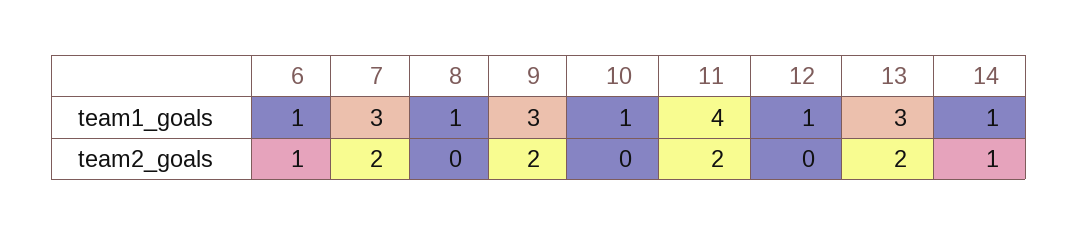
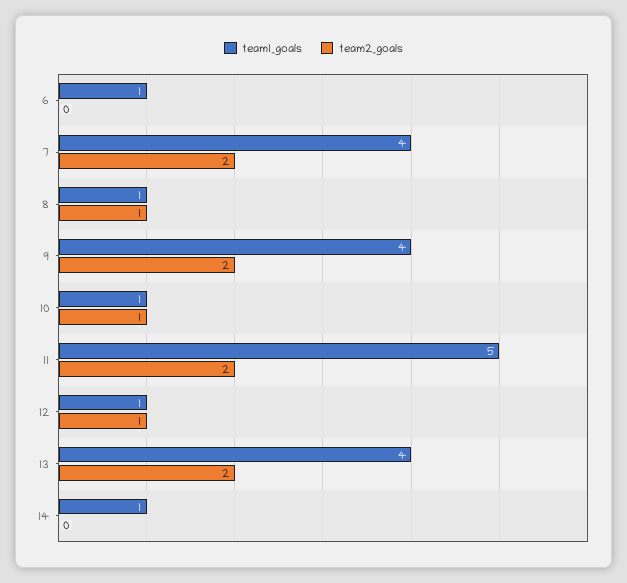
  {
    "team1_goals": {
      "6": 1,
-     "7": 3,
+     "7": 4,
      "8": 1,
-     "9": 3,
+     "9": 4,
      "10": 1,
-     "11": 4,
+     "11": 5,
      "12": 1,
-     "13": 3,
+     "13": 4,
      "14": 1
    },
    "team2_goals": {
-     "6": 1,
+     "6": 0,
      "7": 2,
-     "8": 0,
+     "8": 1,
      "9": 2,
-     "10": 0,
+     "10": 1,
      "11": 2,
-     "12": 0,
+     "12": 1,
      "13": 2,
-     "14": 1
+     "14": 0
    }
  }

